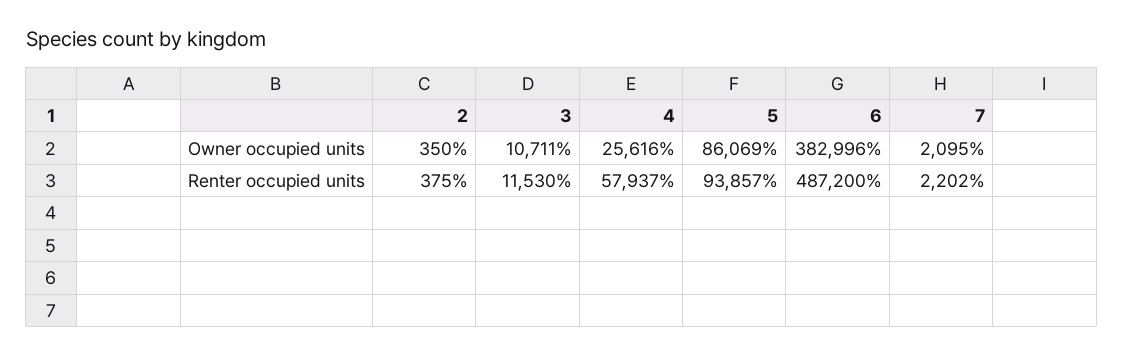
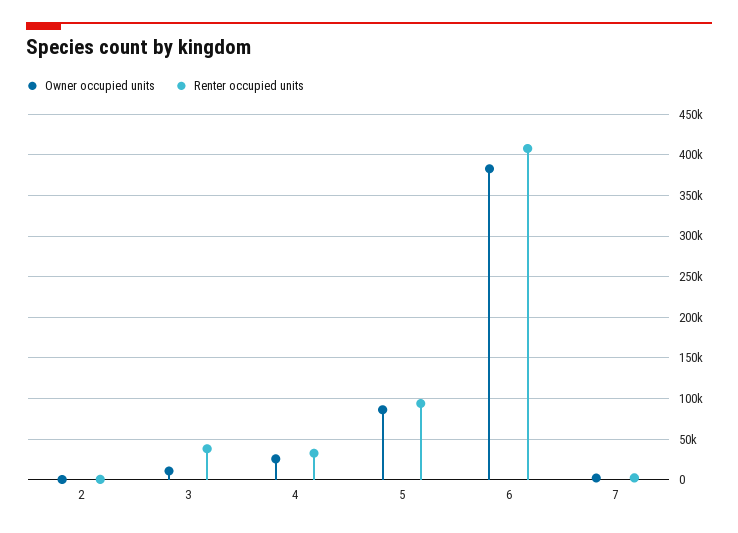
  {
    "Owner occupied units": {
      "2": 350,
      "3": 10711,
      "4": 25616,
      "5": 86069,
      "6": 382996,
      "7": 2095
    },
    "Renter occupied units": {
      "2": 375,
-     "3": 11530,
+     "3": 40000,
-     "4": 57937,
+     "4": 30000,
      "5": 93857,
-     "6": 487200,
+     "6": 410000,
      "7": 2202
    }
  }

